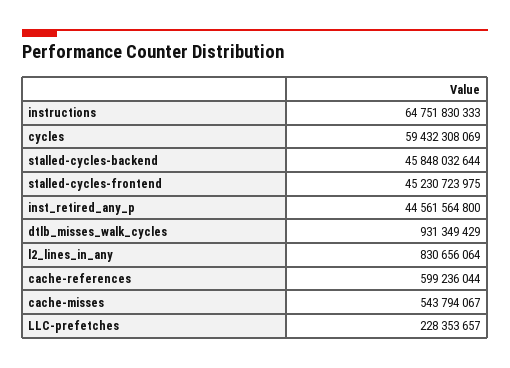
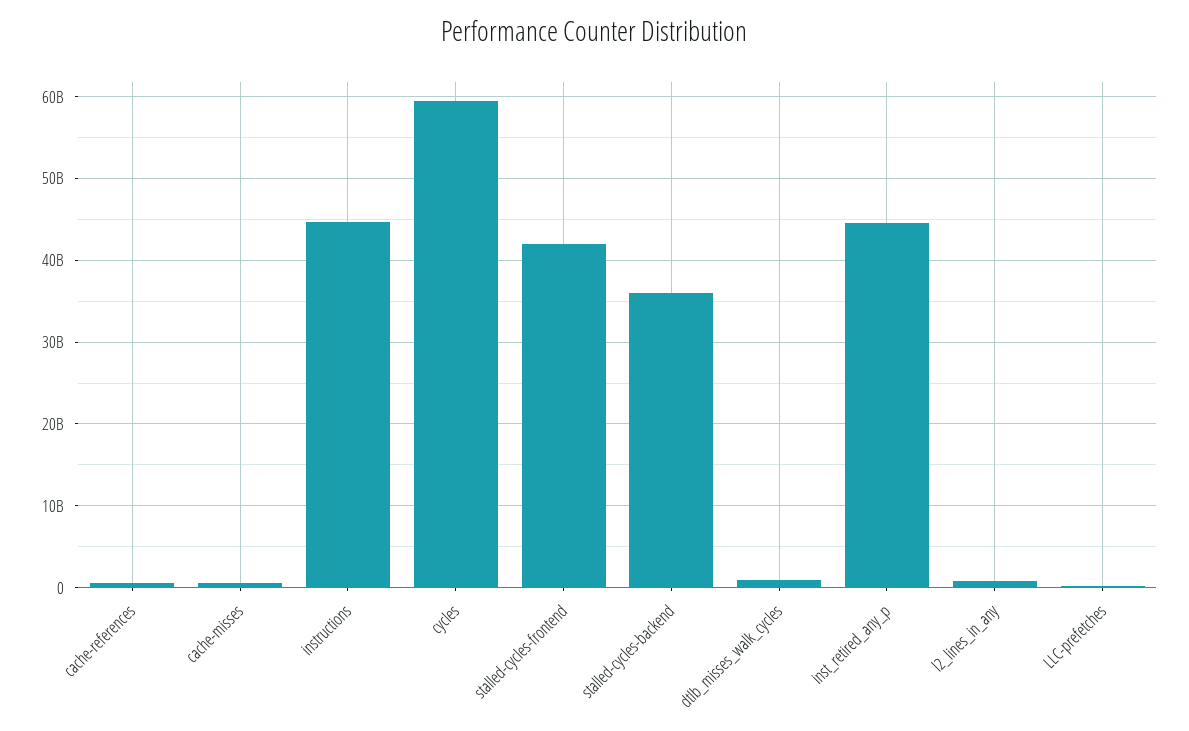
  {
-   "instructions": 64751830333,
+   "instructions": 45000000000,
    "cycles": 59432308069,
-   "stalled-cycles-backend": 45848032644,
+   "stalled-cycles-backend": 36000000000,
-   "stalled-cycles-frontend": 45230723975,
+   "stalled-cycles-frontend": 42000000000,
    "inst_retired_any_p": 44561564800,
    "dtlb_misses_walk_cycles": 931349429,
    "l2_lines_in_any": 830656064,
    "cache-references": 599236044,
    "cache-misses": 543794067,
    "LLC-prefetches": 228353657
  }

